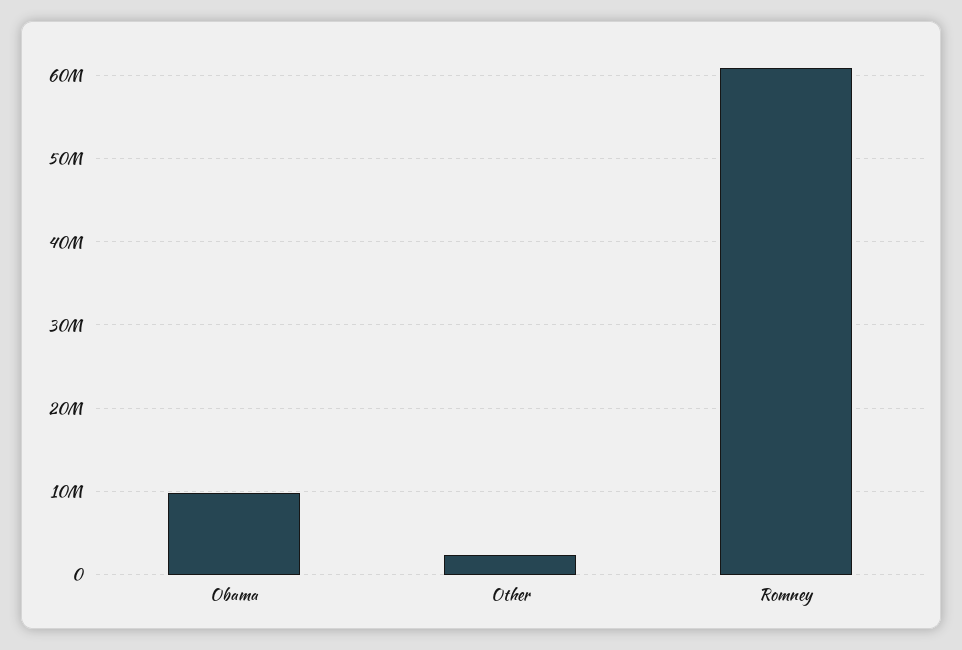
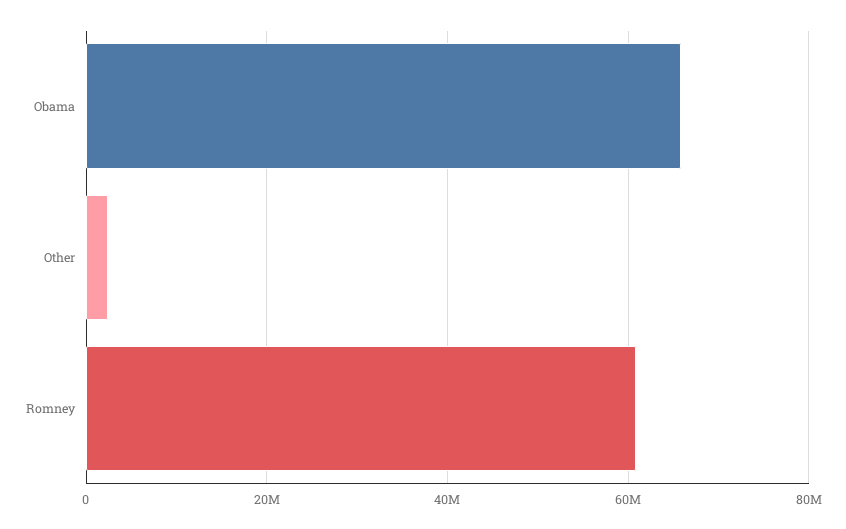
  {
-   "Obama": 10000000,
+   "Obama": 66000000,
    "Other": 2000000,
    "Romney": 61000000
  }

